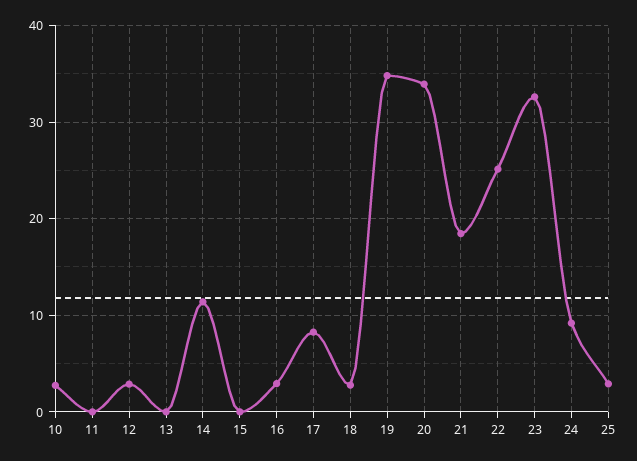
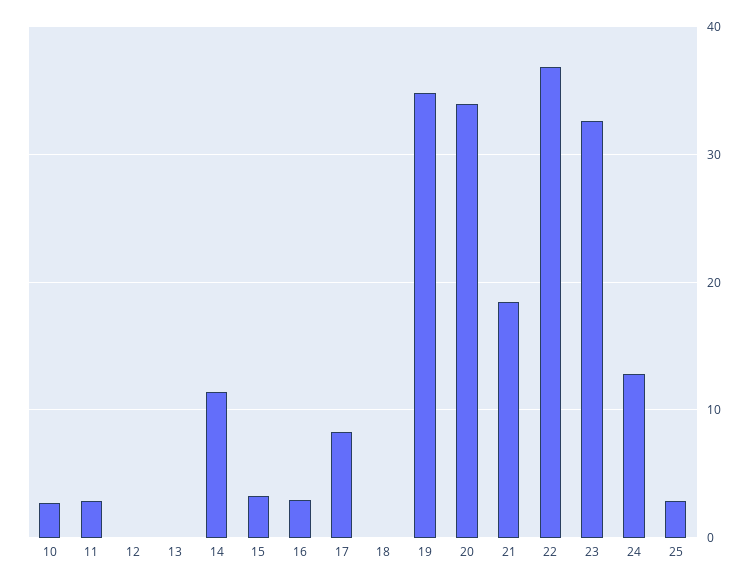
  {
    "10": 3,
-   "11": 0,
+   "11": 3,
-   "12": 3,
+   "12": 0,
    "13": 0,
    "14": 11,
-   "15": 0,
+   "15": 3,
    "16": 3,
    "17": 8,
-   "18": 3,
+   "18": 0,
    "19": 35,
    "20": 34,
    "21": 18,
-   "22": 25,
+   "22": 37,
    "23": 33,
-   "24": 9,
+   "24": 13,
    "25": 3
  }

